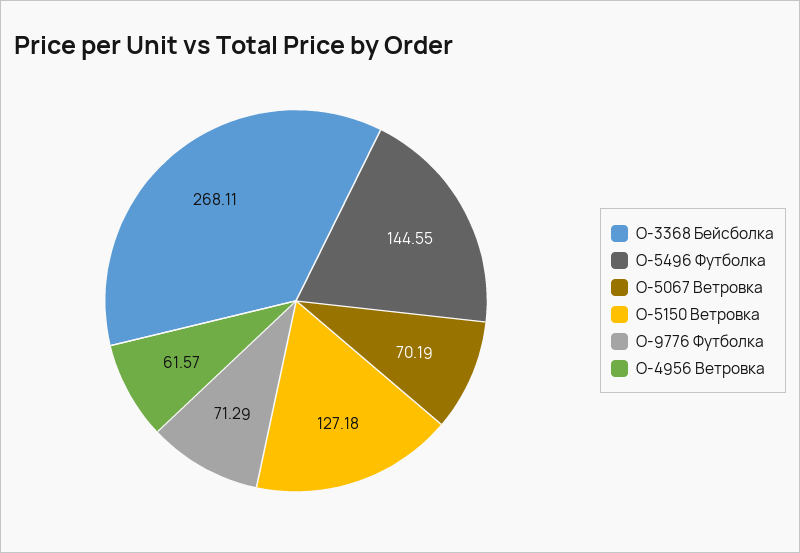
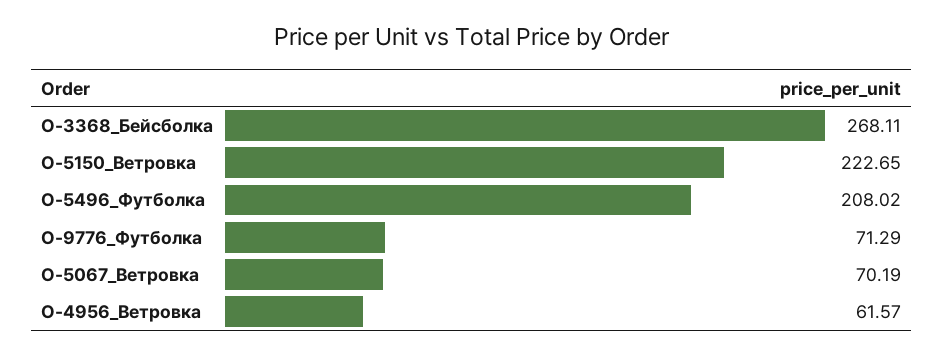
  {
    "O-3368 Бейсболка": 268.11,
-   "O-5496 Футболка": 144.55,
+   "O-5496 Футболка": 208.02,
    "O-5067 Ветровка": 70.19,
-   "O-5150 Ветровка": 127.18,
+   "O-5150 Ветровка": 222.65,
    "O-9776 Футболка": 71.29,
    "O-4956 Ветровка": 61.57
  }

